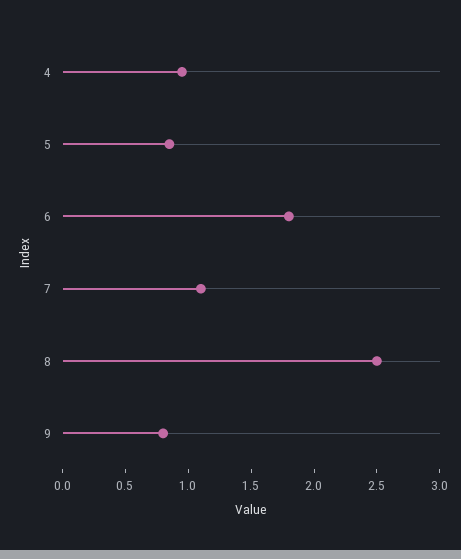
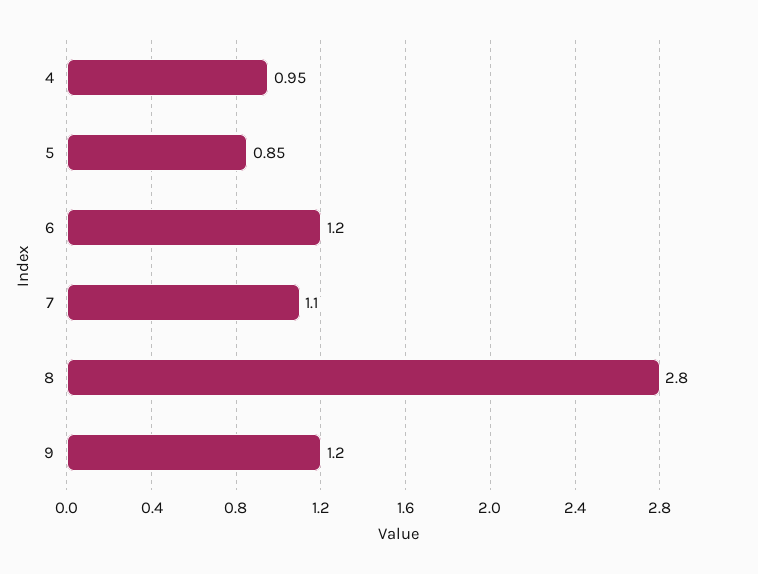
  {
    "4": 0.95,
    "5": 0.85,
-   "6": 1.8,
+   "6": 1.2,
    "7": 1.1,
-   "8": 2.5,
+   "8": 2.8,
-   "9": 0.8
+   "9": 1.2
  }

